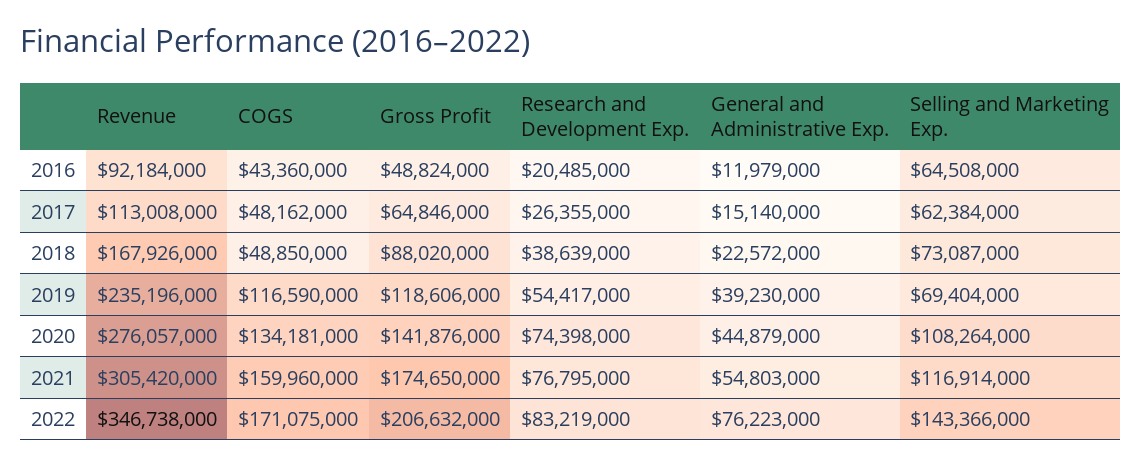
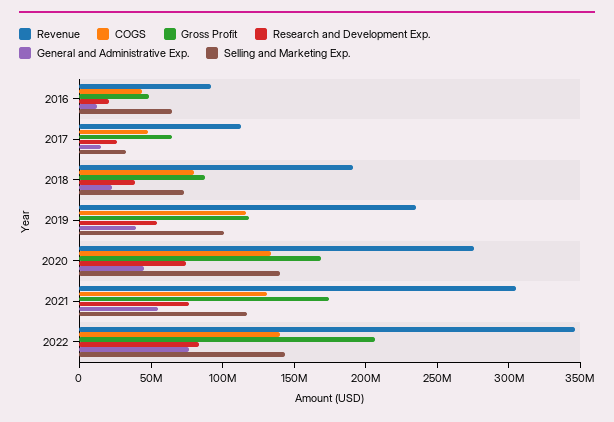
  {
    "Revenue": {
      "2016": 92184000,
      "2017": 113008000,
-     "2018": 167926000,
+     "2018": 190000000,
      "2019": 235196000,
      "2020": 276057000,
      "2021": 305420000,
      "2022": 346738000
    },
    "COGS": {
      "2016": 43360000,
      "2017": 48162000,
-     "2018": 48850000,
+     "2018": 80000000,
      "2019": 116590000,
      "2020": 134181000,
-     "2021": 159960000,
+     "2021": 130000000,
-     "2022": 171075000
+     "2022": 140000000
    },
    "Gross Profit": {
      "2016": 48824000,
      "2017": 64846000,
      "2018": 88020000,
      "2019": 118606000,
-     "2020": 141876000,
+     "2020": 170000000,
      "2021": 174650000,
      "2022": 206632000
    },
    "Research and Development Exp.": {
      "2016": 20485000,
      "2017": 26355000,
      "2018": 38639000,
      "2019": 54417000,
      "2020": 74398000,
      "2021": 76795000,
      "2022": 83219000
    },
    "General and Administrative Exp.": {
      "2016": 11979000,
      "2017": 15140000,
      "2018": 22572000,
      "2019": 39230000,
      "2020": 44879000,
      "2021": 54803000,
      "2022": 76223000
    },
    "Selling and Marketing Exp.": {
      "2016": 64508000,
-     "2017": 62384000,
+     "2017": 30000000,
      "2018": 73087000,
-     "2019": 69404000,
+     "2019": 100000000,
-     "2020": 108264000,
+     "2020": 140000000,
      "2021": 116914000,
      "2022": 143366000
    }
  }

